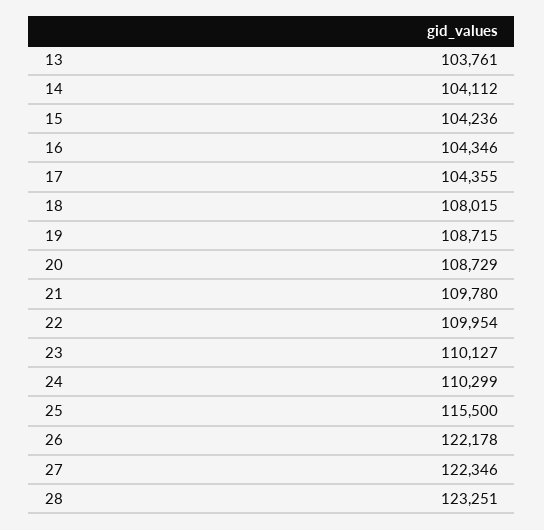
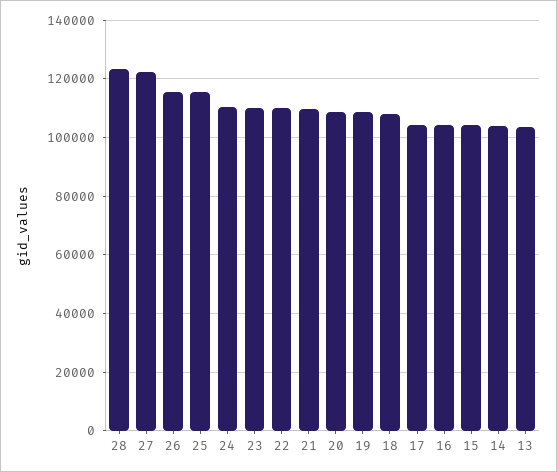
  {
    "13": 103761,
    "14": 104112,
    "15": 104236,
    "16": 104346,
    "17": 104355,
    "18": 108015,
    "19": 108715,
    "20": 108729,
    "21": 109780,
    "22": 109954,
    "23": 110127,
    "24": 110299,
    "25": 115500,
-   "26": 122178,
+   "26": 115000,
    "27": 122346,
    "28": 123251
  }

